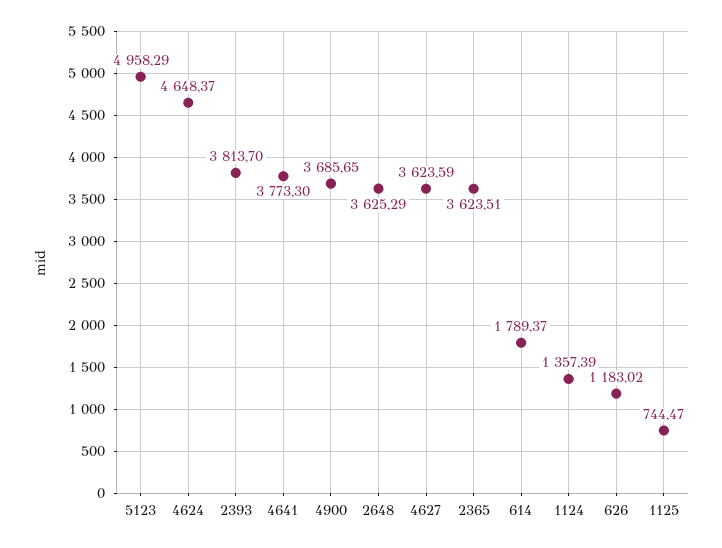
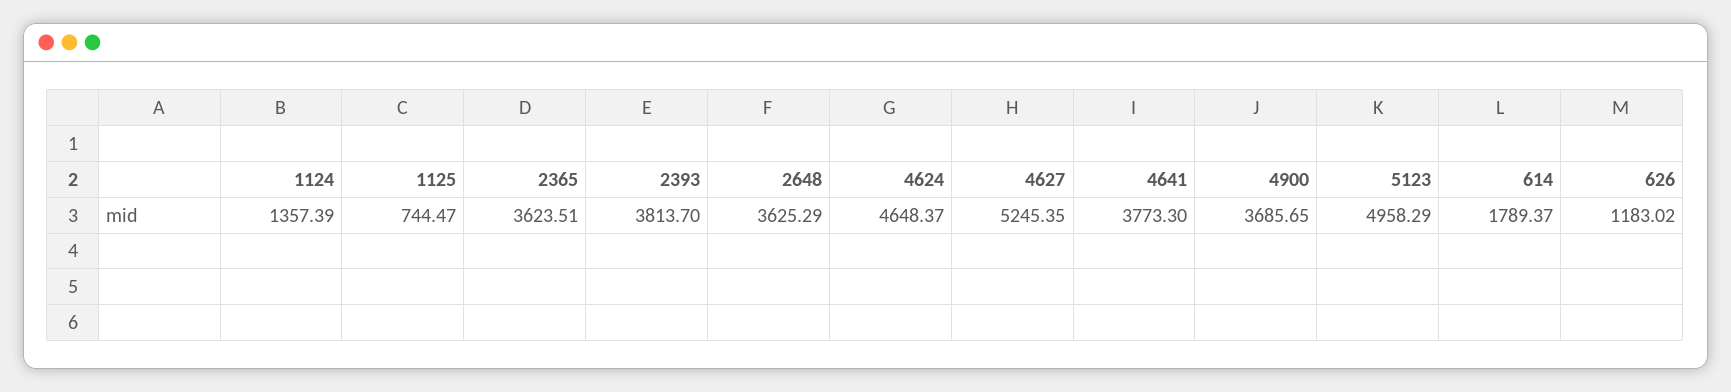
  {
    "5123": 4958.29,
    "4624": 4648.37,
    "2393": 3813.7,
    "4641": 3773.3,
    "4900": 3685.65,
    "2648": 3625.29,
-   "4627": 3623.59,
+   "4627": 5245.35,
    "2365": 3623.51,
    "614": 1789.37,
    "1124": 1357.39,
    "626": 1183.02,
    "1125": 744.47
  }

